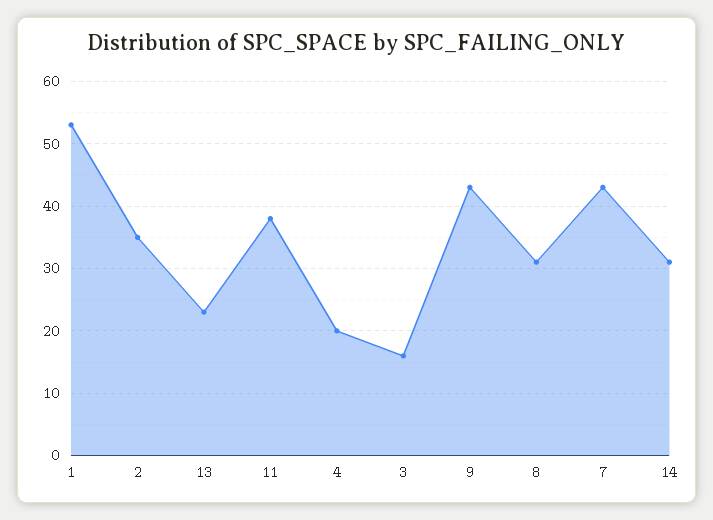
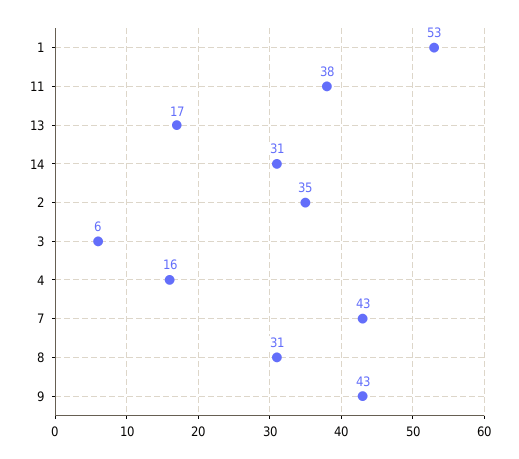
  {
    "1": 53,
    "2": 35,
-   "13": 23,
+   "13": 17,
    "11": 38,
-   "4": 20,
+   "4": 16,
-   "3": 16,
+   "3": 6,
    "9": 43,
    "8": 31,
    "7": 43,
    "14": 31
  }

